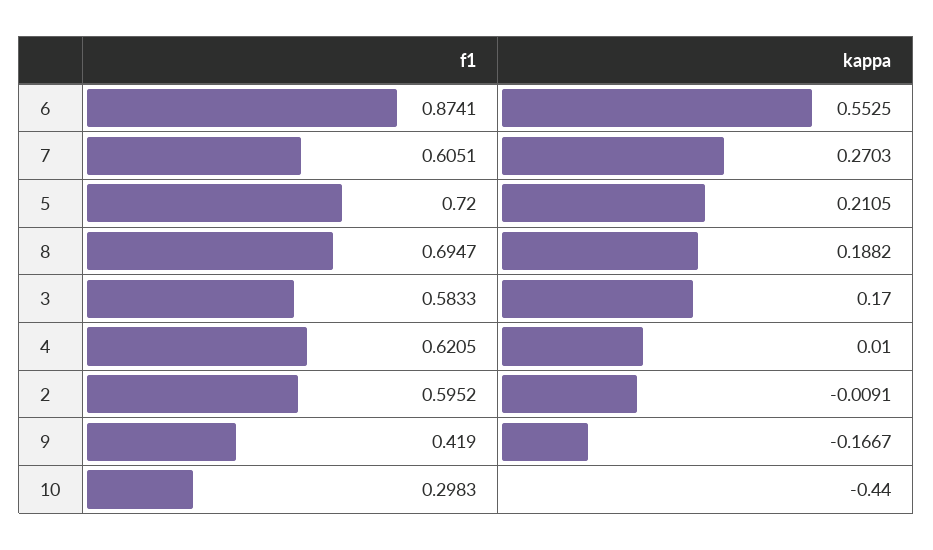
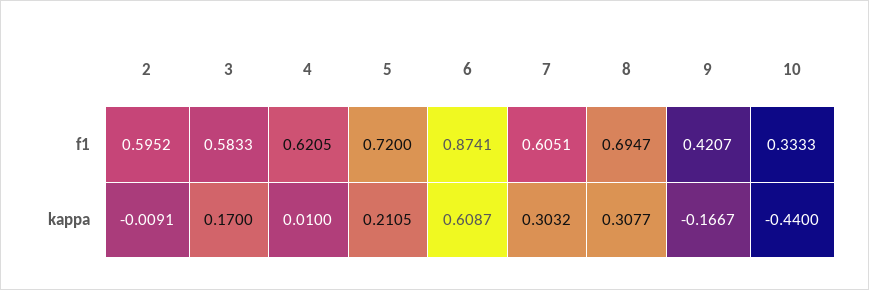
  {
    "f1": {
      "6": 0.8741,
      "7": 0.6051,
      "5": 0.72,
      "8": 0.6947,
      "3": 0.5833,
      "4": 0.6205,
      "2": 0.5952,
-     "9": 0.419,
+     "9": 0.4207,
-     "10": 0.2983
+     "10": 0.3333
    },
    "kappa": {
-     "6": 0.5525,
+     "6": 0.6087,
-     "7": 0.2703,
+     "7": 0.3032,
      "5": 0.2105,
-     "8": 0.1882,
+     "8": 0.3077,
      "3": 0.17,
      "4": 0.01,
      "2": -0.0091,
      "9": -0.1667,
      "10": -0.44
    }
  }

